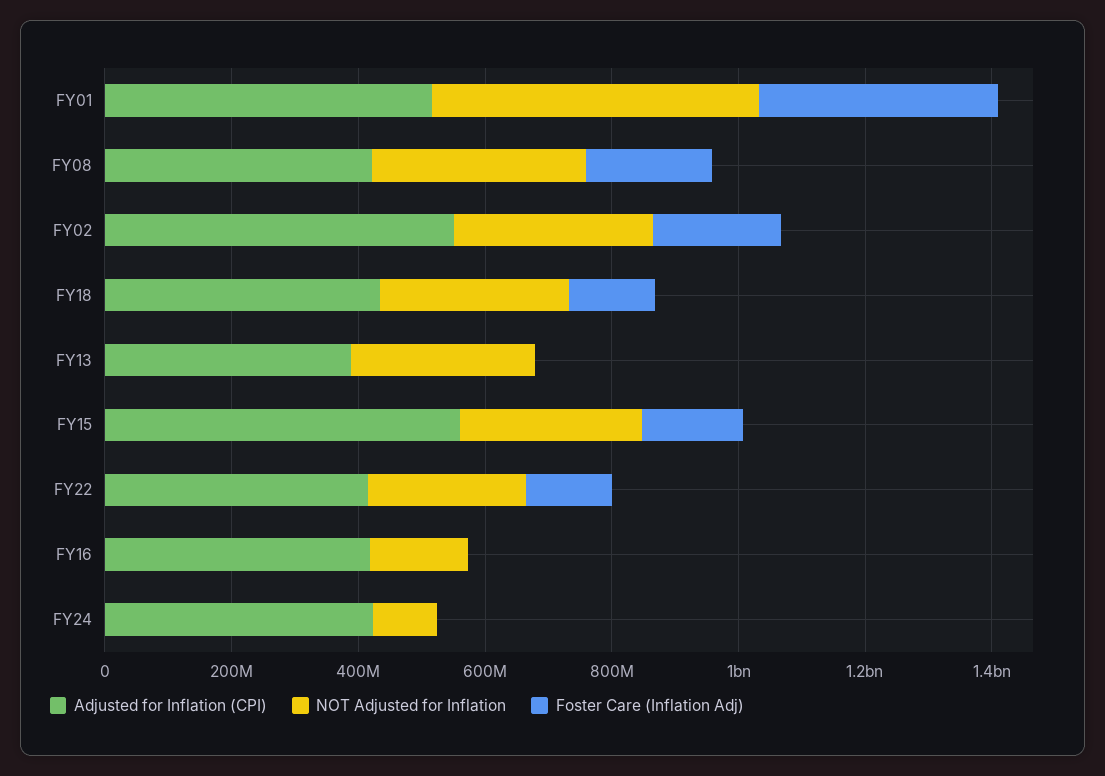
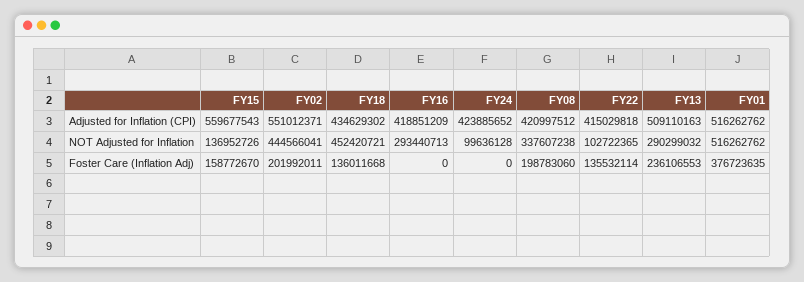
  {
    "Adjusted for Inflation (CPI)": {
      "FY01": 516262762,
      "FY08": 420997512,
      "FY02": 551012371,
      "FY18": 434629302,
-     "FY13": 400000000,
+     "FY13": 509110163,
      "FY15": 559677543,
      "FY22": 415029818,
      "FY16": 418851209,
      "FY24": 423885652
    },
    "NOT Adjusted for Inflation": {
      "FY01": 516262762,
      "FY08": 337607238,
-     "FY02": 300000000,
+     "FY02": 444566041,
-     "FY18": 300000000,
+     "FY18": 452420721,
      "FY13": 290299032,
-     "FY15": 300000000,
+     "FY15": 136952726,
-     "FY22": 250000000,
+     "FY22": 102722365,
-     "FY16": 150000000,
+     "FY16": 293440713,
      "FY24": 99636128
    },
    "Foster Care (Inflation Adj)": {
      "FY01": 376723635,
      "FY08": 198783060,
      "FY02": 201992011,
      "FY18": 136011668,
-     "FY13": 0,
+     "FY13": 236106553,
      "FY15": 158772670,
      "FY22": 135532114,
      "FY16": 0,
      "FY24": 0
    }
  }

